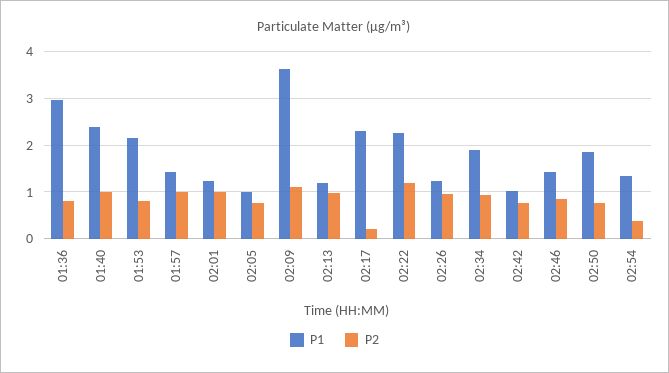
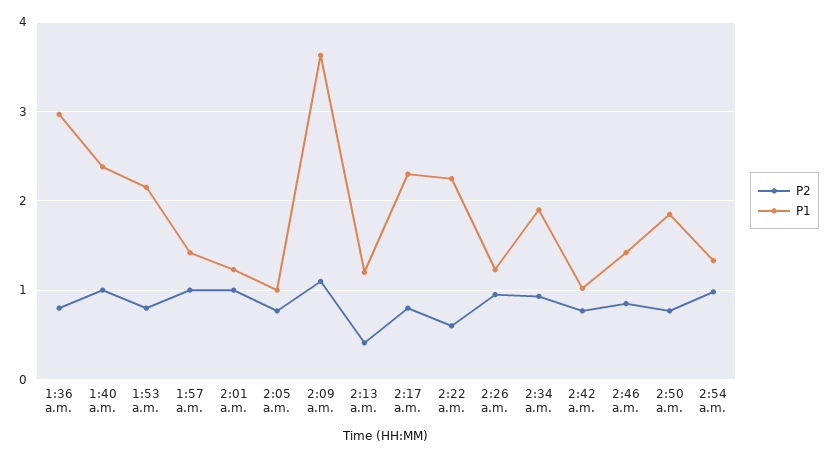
  {
    "P1": {
      "01:36": 3,
      "01:40": 2.4,
      "01:53": 2.2,
      "01:57": 1.4,
      "02:01": 1.2,
      "02:05": 1,
      "02:09": 3.6,
      "02:13": 1.2,
      "02:17": 2.3,
      "02:22": 2.3,
      "02:26": 1.2,
      "02:34": 1.9,
      "02:42": 1,
      "02:46": 1.4,
      "02:50": 1.9,
      "02:54": 1.3
    },
    "P2": {
      "01:36": 0.8,
      "01:40": 1,
      "01:53": 0.8,
      "01:57": 1,
      "02:01": 1,
      "02:05": 0.8,
      "02:09": 1.1,
-     "02:13": 1,
+     "02:13": 0.4,
-     "02:17": 0.2,
+     "02:17": 0.8,
-     "02:22": 1.2,
+     "02:22": 0.6,
      "02:26": 1,
      "02:34": 0.9,
      "02:42": 0.8,
      "02:46": 0.9,
      "02:50": 0.8,
-     "02:54": 0.4
+     "02:54": 1
    }
  }

